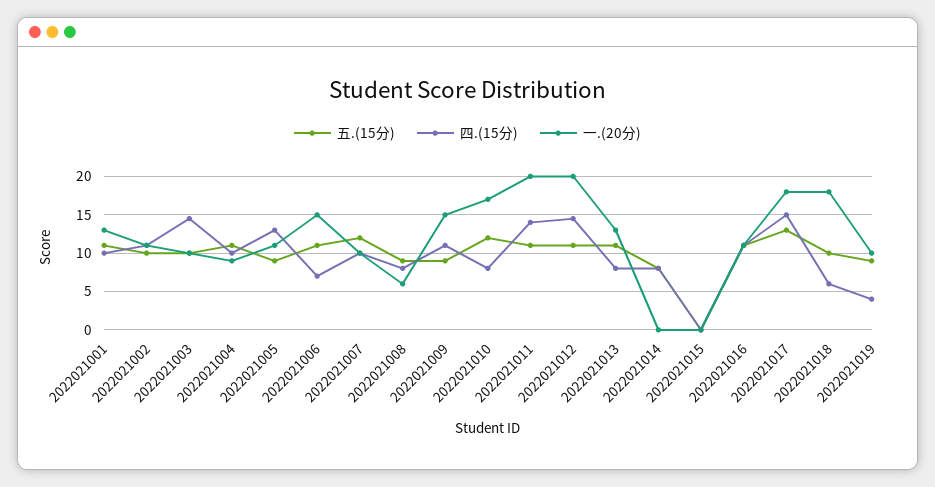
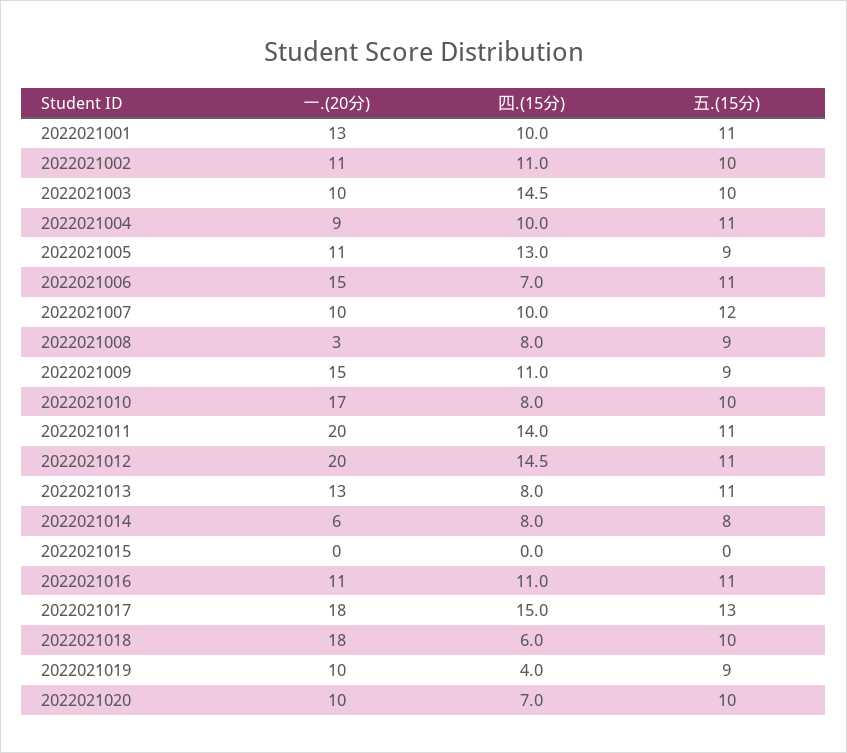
  {
    "五.(15分)": {
      "2022021001": 11,
      "2022021002": 10,
      "2022021003": 10,
      "2022021004": 11,
      "2022021005": 9,
      "2022021006": 11,
      "2022021007": 12,
      "2022021008": 9,
      "2022021009": 9,
-     "2022021010": 12,
+     "2022021010": 10,
      "2022021011": 11,
      "2022021012": 11,
      "2022021013": 11,
      "2022021014": 8,
      "2022021015": 0,
      "2022021016": 11,
      "2022021017": 13,
      "2022021018": 10,
-     "2022021019": 9
+     "2022021019": 9,
+     "2022021020": 10
    },
    "四.(15分)": {
      "2022021001": 10,
      "2022021002": 11,
      "2022021003": 14.5,
      "2022021004": 10,
      "2022021005": 13,
      "2022021006": 7,
      "2022021007": 10,
      "2022021008": 8,
      "2022021009": 11,
      "2022021010": 8,
      "2022021011": 14,
      "2022021012": 14.5,
      "2022021013": 8,
      "2022021014": 8,
      "2022021015": 0,
      "2022021016": 11,
      "2022021017": 15,
      "2022021018": 6,
-     "2022021019": 4
+     "2022021019": 4,
+     "2022021020": 7
    },
    "一.(20分)": {
      "2022021001": 13,
      "2022021002": 11,
      "2022021003": 10,
      "2022021004": 9,
      "2022021005": 11,
      "2022021006": 15,
      "2022021007": 10,
-     "2022021008": 6,
+     "2022021008": 3,
      "2022021009": 15,
      "2022021010": 17,
      "2022021011": 20,
      "2022021012": 20,
      "2022021013": 13,
-     "2022021014": 0,
+     "2022021014": 6,
      "2022021015": 0,
      "2022021016": 11,
      "2022021017": 18,
      "2022021018": 18,
-     "2022021019": 10
+     "2022021019": 10,
+     "2022021020": 10
    }
  }

